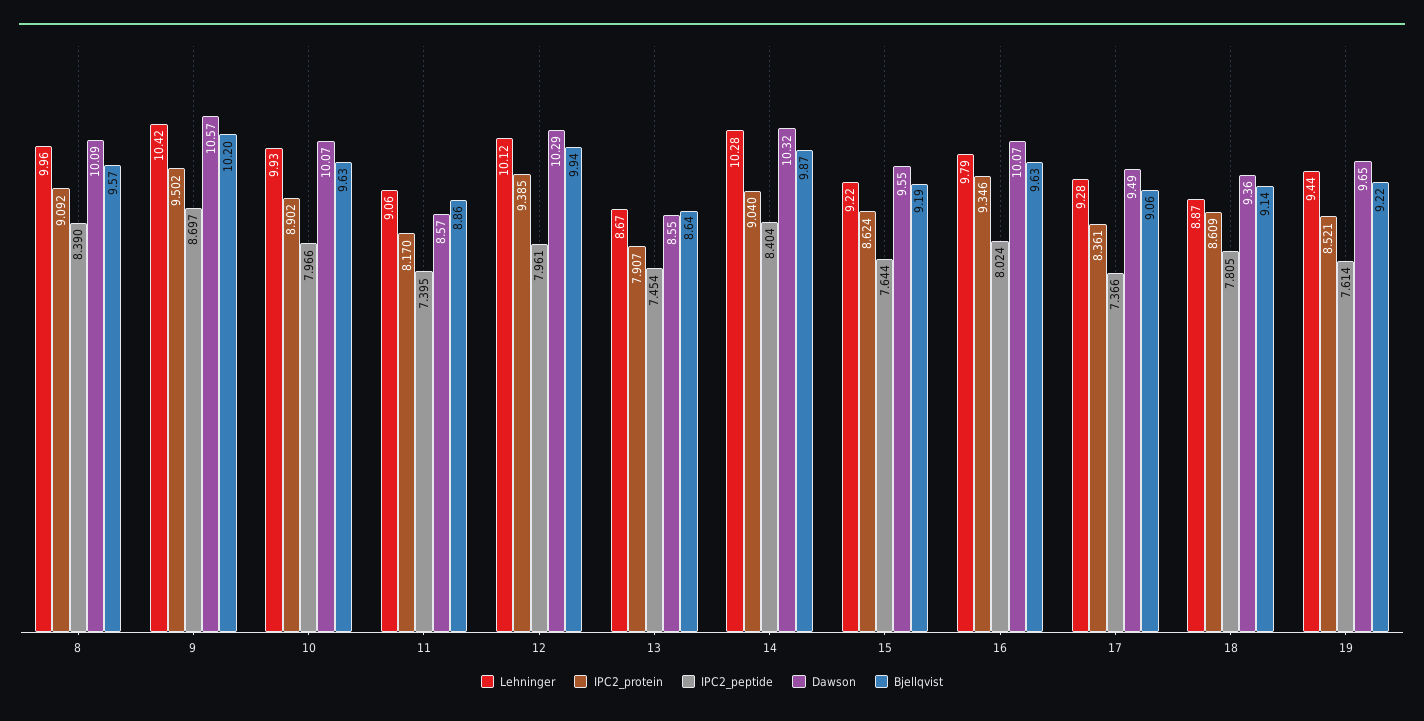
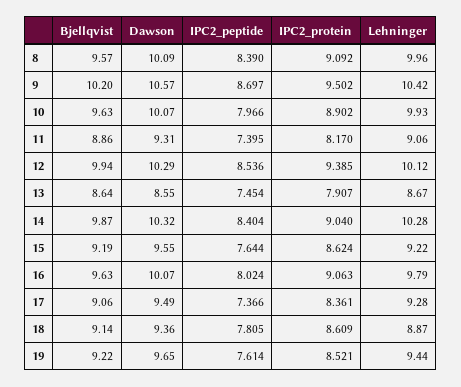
  {
    "Lehninger": {
      "8": 9.96,
      "9": 10.42,
      "10": 9.93,
      "11": 9.06,
      "12": 10.12,
      "13": 8.67,
      "14": 10.28,
      "15": 9.22,
      "16": 9.79,
      "17": 9.28,
      "18": 8.87,
      "19": 9.44
    },
    "IPC2_protein": {
      "8": 9.092,
      "9": 9.502,
      "10": 8.902,
      "11": 8.17,
      "12": 9.385,
      "13": 7.907,
      "14": 9.04,
      "15": 8.624,
-     "16": 9.346,
+     "16": 9.063,
      "17": 8.361,
      "18": 8.609,
      "19": 8.521
    },
    "IPC2_peptide": {
      "8": 8.39,
      "9": 8.697,
      "10": 7.966,
      "11": 7.395,
-     "12": 7.961,
+     "12": 8.536,
      "13": 7.454,
      "14": 8.404,
      "15": 7.644,
      "16": 8.024,
      "17": 7.366,
      "18": 7.805,
      "19": 7.614
    },
    "Dawson": {
      "8": 10.09,
      "9": 10.57,
      "10": 10.07,
-     "11": 8.57,
+     "11": 9.31,
      "12": 10.29,
      "13": 8.55,
      "14": 10.32,
      "15": 9.55,
      "16": 10.07,
      "17": 9.49,
      "18": 9.36,
      "19": 9.65
    },
    "Bjellqvist": {
      "8": 9.57,
      "9": 10.2,
      "10": 9.63,
      "11": 8.86,
      "12": 9.94,
      "13": 8.64,
      "14": 9.87,
      "15": 9.19,
      "16": 9.63,
      "17": 9.06,
      "18": 9.14,
      "19": 9.22
    }
  }

